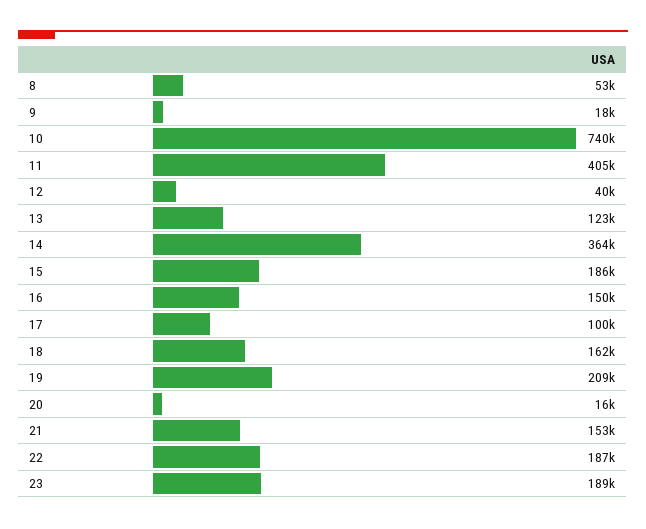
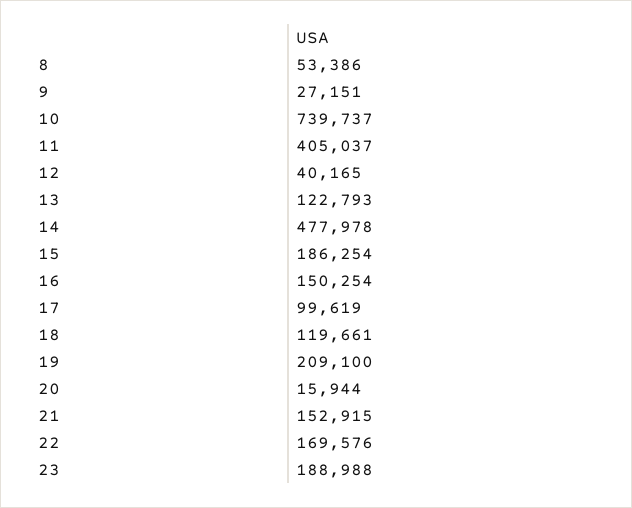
  {
    "8": 53386,
-   "9": 18000,
+   "9": 27151,
    "10": 739737,
    "11": 405037,
    "12": 40165,
    "13": 122793,
-   "14": 364000,
+   "14": 477978,
    "15": 186254,
    "16": 150254,
    "17": 99619,
-   "18": 162000,
+   "18": 119661,
    "19": 209100,
    "20": 15944,
    "21": 152915,
-   "22": 187000,
+   "22": 169576,
    "23": 188988
  }

